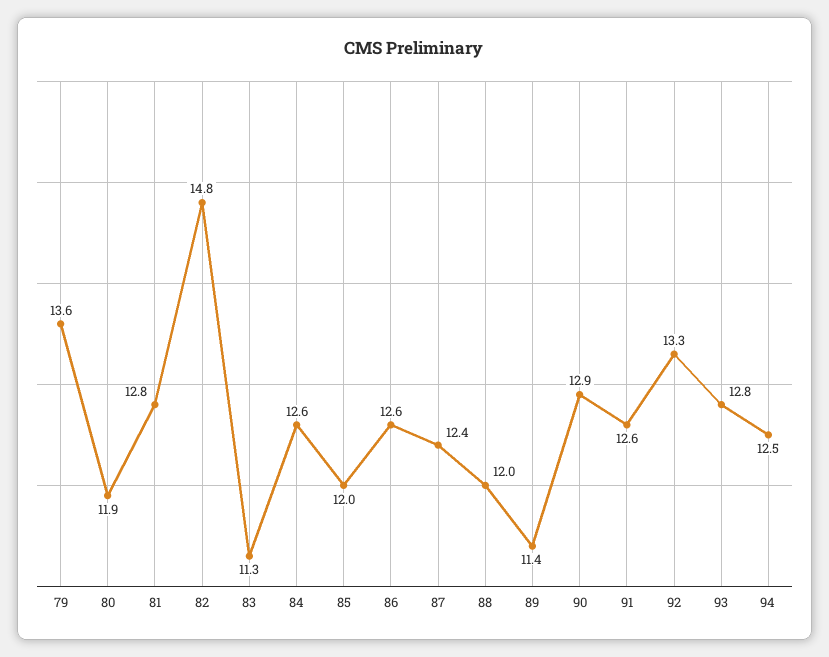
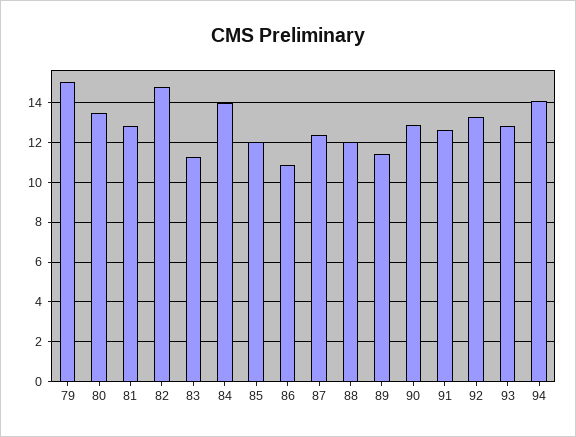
  {
-   "79": 13.6,
+   "79": 15,
-   "80": 11.9,
+   "80": 13.5,
    "81": 12.8,
    "82": 14.8,
    "83": 11.3,
-   "84": 12.6,
+   "84": 14,
    "85": 12,
-   "86": 12.6,
+   "86": 11,
    "87": 12.4,
    "88": 12,
    "89": 11.4,
    "90": 12.9,
    "91": 12.6,
    "92": 13.3,
    "93": 12.8,
-   "94": 12.5
+   "94": 14
  }

